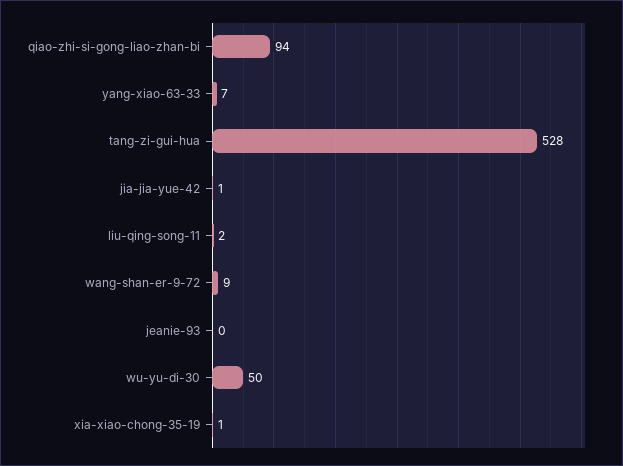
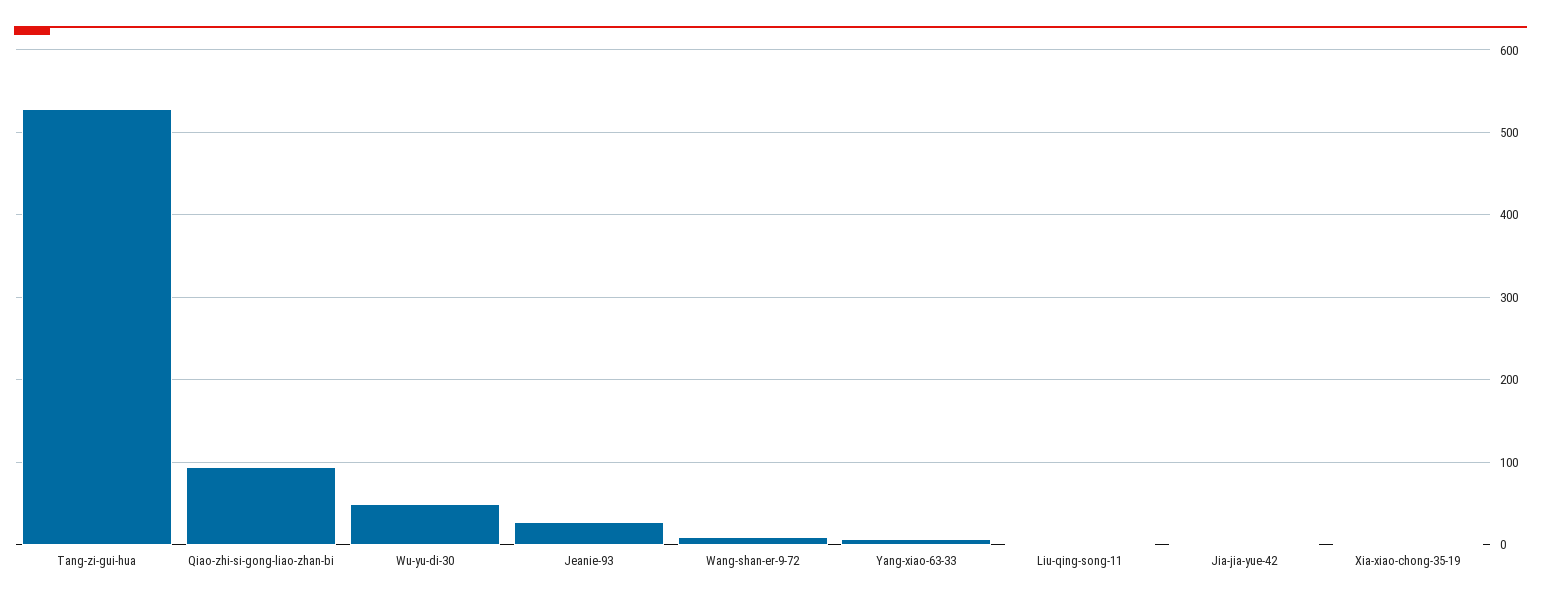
  {
    "qiao-zhi-si-gong-liao-zhan-bi": 94,
    "yang-xiao-63-33": 7,
    "tang-zi-gui-hua": 528,
    "jia-jia-yue-42": 1,
    "liu-qing-song-11": 2,
    "wang-shan-er-9-72": 9,
-   "jeanie-93": 0,
+   "jeanie-93": 30,
    "wu-yu-di-30": 50,
    "xia-xiao-chong-35-19": 1
  }

